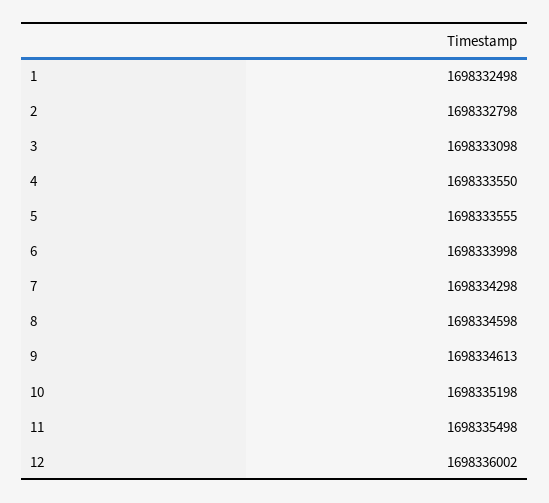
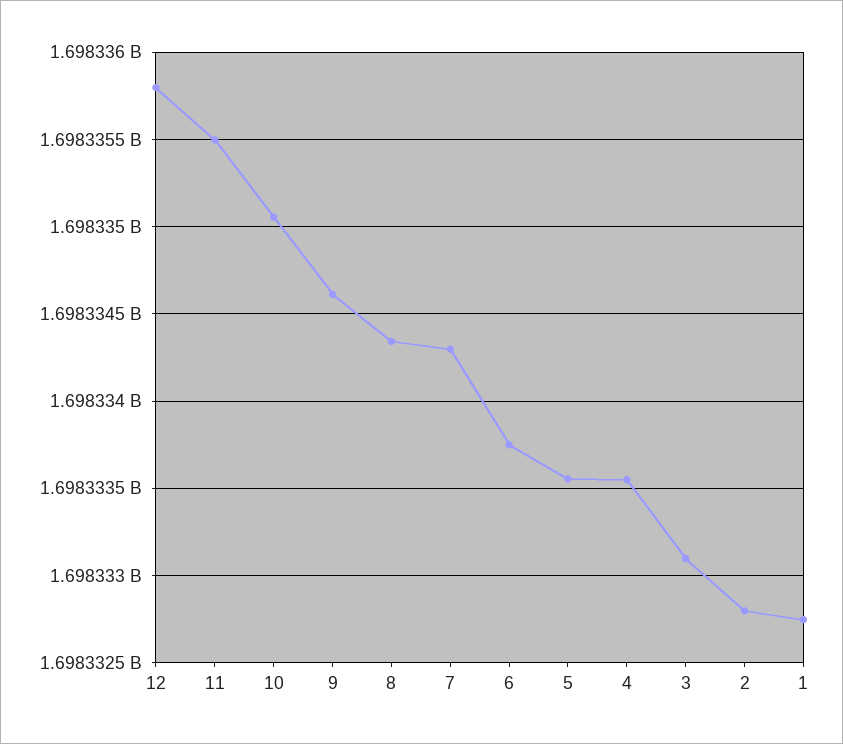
  {
-   "1": 1698332498,
+   "1": 1698332750,
    "2": 1698332798,
    "3": 1698333098,
    "4": 1698333550,
    "5": 1698333555,
-   "6": 1698333998,
+   "6": 1698333750,
    "7": 1698334298,
-   "8": 1698334598,
+   "8": 1698334350,
    "9": 1698334613,
-   "10": 1698335198,
+   "10": 1698335050,
    "11": 1698335498,
-   "12": 1698336002
+   "12": 1698335800
  }

